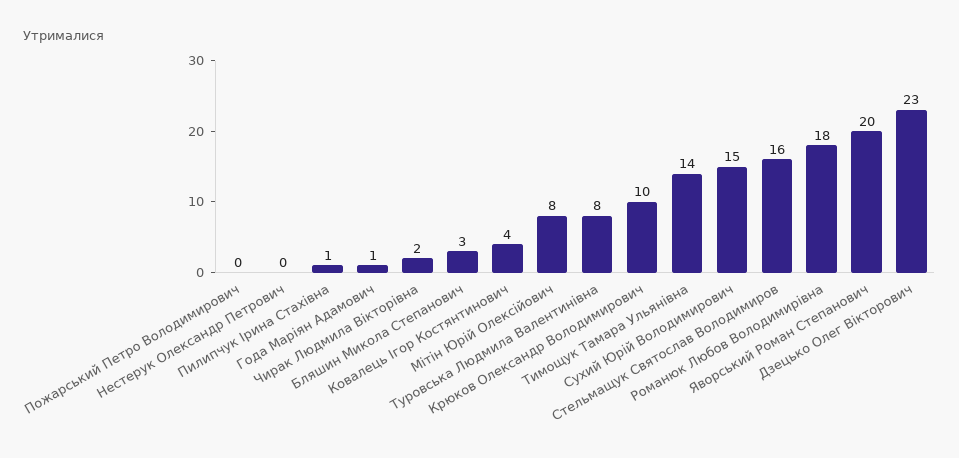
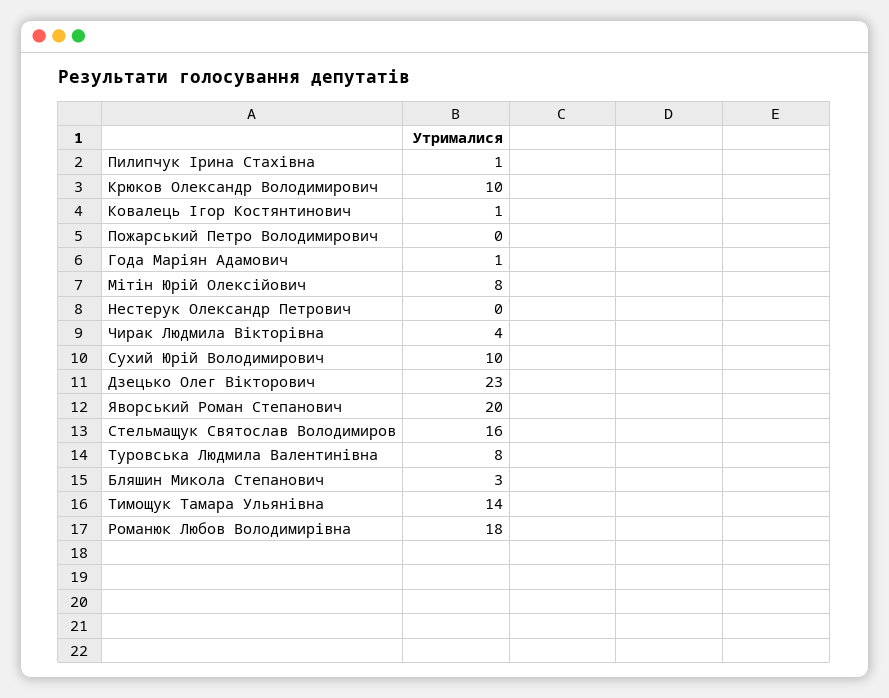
  {
    "Пожарський Петро Володимирович": 0,
    "Нестерук Олександр Петрович": 0,
    "Пилипчук Ірина Стахівна": 1,
    "Года Маріян Адамович": 1,
-   "Чирак Людмила Вікторівна": 2,
+   "Чирак Людмила Вікторівна": 4,
    "Бляшин Микола Степанович": 3,
-   "Ковалець Ігор Костянтинович": 4,
+   "Ковалець Ігор Костянтинович": 1,
    "Мітін Юрій Олексійович": 8,
    "Туровська Людмила Валентинівна": 8,
    "Крюков Олександр Володимирович": 10,
    "Тимощук Тамара Ульянівна": 14,
-   "Сухий Юрій Володимирович": 15,
+   "Сухий Юрій Володимирович": 10,
    "Стельмащук Святослав Володимиров": 16,
    "Романюк Любов Володимирівна": 18,
    "Яворський Роман Степанович": 20,
    "Дзецько Олег Вікторович": 23
  }

